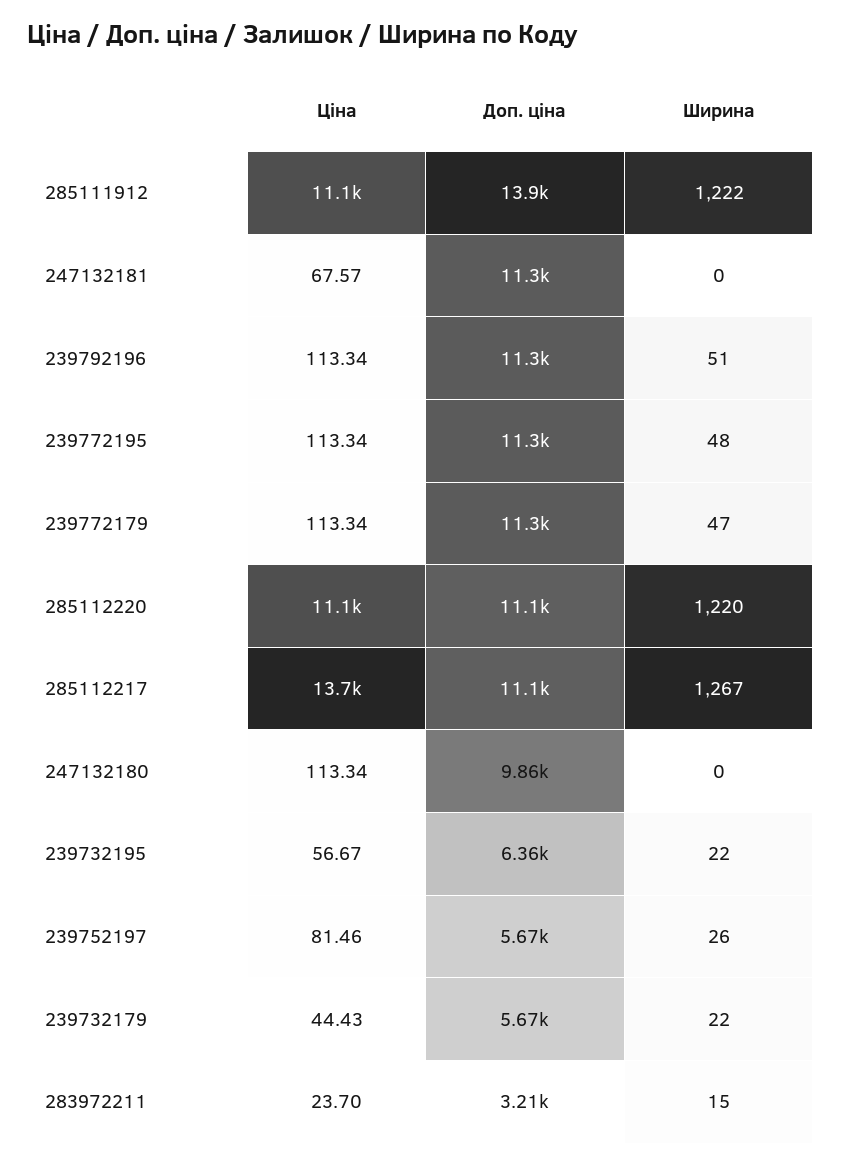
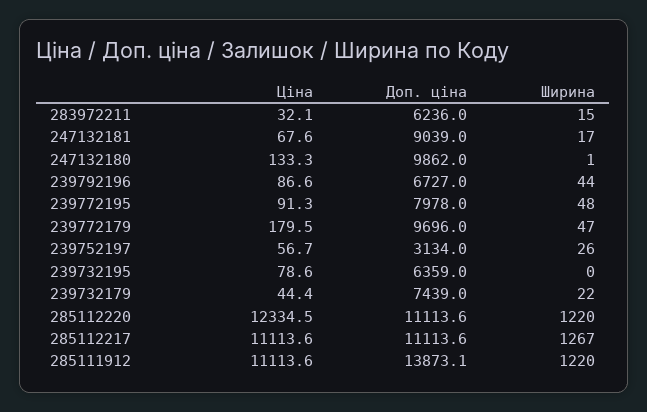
  {
    "Ціна": {
      "285111912": 11113.6,
      "247132181": 67.57,
-     "239792196": 113.34,
+     "239792196": 86.6,
-     "239772195": 113.34,
+     "239772195": 91.3,
-     "239772179": 113.34,
+     "239772179": 179.5,
-     "285112220": 11100,
+     "285112220": 12334.5,
-     "285112217": 13700,
+     "285112217": 11113.6,
-     "247132180": 113.34,
+     "247132180": 133.3,
-     "239732195": 56.67,
+     "239732195": 78.6,
-     "239752197": 81.46,
+     "239752197": 56.7,
      "239732179": 44.43,
-     "283972211": 23.7
+     "283972211": 32.1
    },
    "Доп. ціна": {
      "285111912": 13873.1,
-     "247132181": 11300,
+     "247132181": 9039,
-     "239792196": 11300,
+     "239792196": 6727,
-     "239772195": 11300,
+     "239772195": 7978,
-     "239772179": 11300,
+     "239772179": 9696,
      "285112220": 11113.6,
      "285112217": 11113.6,
      "247132180": 9862,
      "239732195": 6359,
-     "239752197": 5670,
+     "239752197": 3134,
-     "239732179": 5670,
+     "239732179": 7439,
-     "283972211": 3210
+     "283972211": 6236
    },
    "Ширина": {
-     "285111912": 1222,
+     "285111912": 1220,
-     "247132181": 0,
+     "247132181": 17,
-     "239792196": 51,
+     "239792196": 44,
      "239772195": 48,
      "239772179": 47,
      "285112220": 1220,
      "285112217": 1267,
-     "247132180": 0,
+     "247132180": 1,
-     "239732195": 22,
+     "239732195": 0,
      "239752197": 26,
      "239732179": 22,
      "283972211": 15
    }
  }

